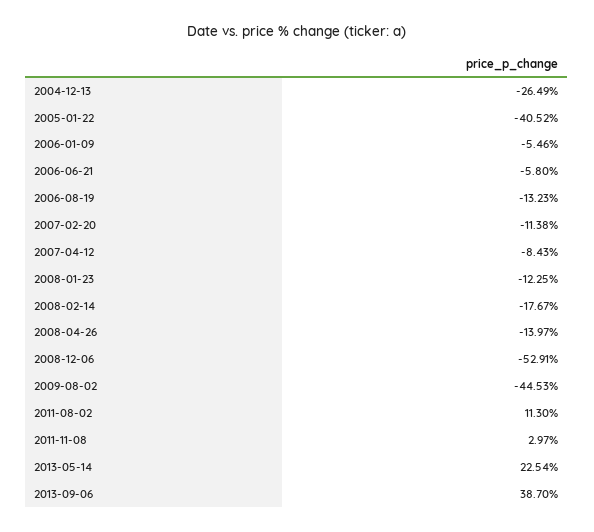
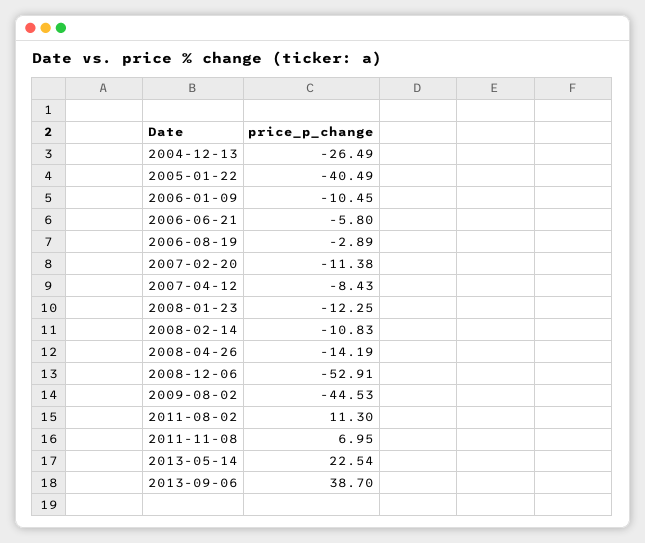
  {
    "2004-12-13": -26.49,
-   "2005-01-22": -40.52,
+   "2005-01-22": -40.49,
-   "2006-01-09": -5.46,
+   "2006-01-09": -10.45,
    "2006-06-21": -5.8,
-   "2006-08-19": -13.23,
+   "2006-08-19": -2.89,
    "2007-02-20": -11.38,
    "2007-04-12": -8.43,
    "2008-01-23": -12.25,
-   "2008-02-14": -17.67,
+   "2008-02-14": -10.83,
-   "2008-04-26": -13.97,
+   "2008-04-26": -14.19,
    "2008-12-06": -52.91,
    "2009-08-02": -44.53,
    "2011-08-02": 11.3,
-   "2011-11-08": 2.97,
+   "2011-11-08": 6.95,
    "2013-05-14": 22.54,
    "2013-09-06": 38.7
  }

